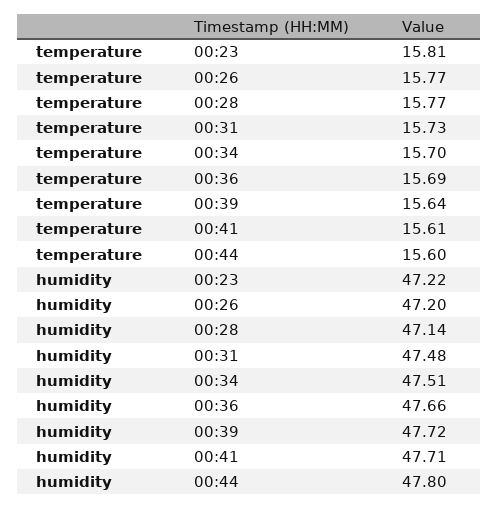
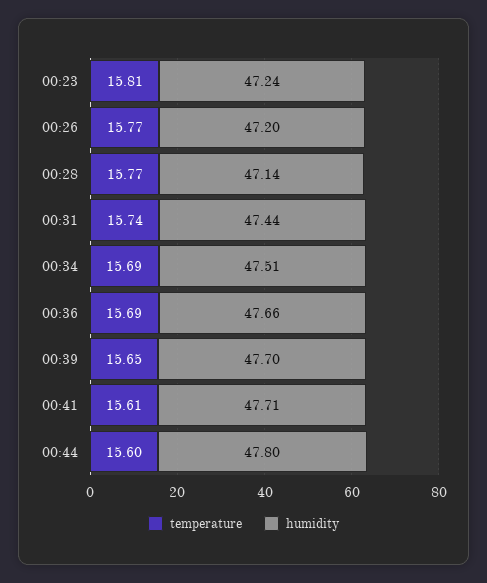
  {
    "temperature": {
      "00:23": 15.81,
      "00:26": 15.77,
      "00:28": 15.77,
-     "00:31": 15.73,
+     "00:31": 15.74,
-     "00:34": 15.7,
+     "00:34": 15.69,
      "00:36": 15.69,
-     "00:39": 15.64,
+     "00:39": 15.65,
      "00:41": 15.61,
      "00:44": 15.6
    },
    "humidity": {
-     "00:23": 47.22,
+     "00:23": 47.24,
      "00:26": 47.2,
      "00:28": 47.14,
-     "00:31": 47.48,
+     "00:31": 47.44,
      "00:34": 47.51,
      "00:36": 47.66,
-     "00:39": 47.72,
+     "00:39": 47.7,
      "00:41": 47.71,
      "00:44": 47.8
    }
  }

